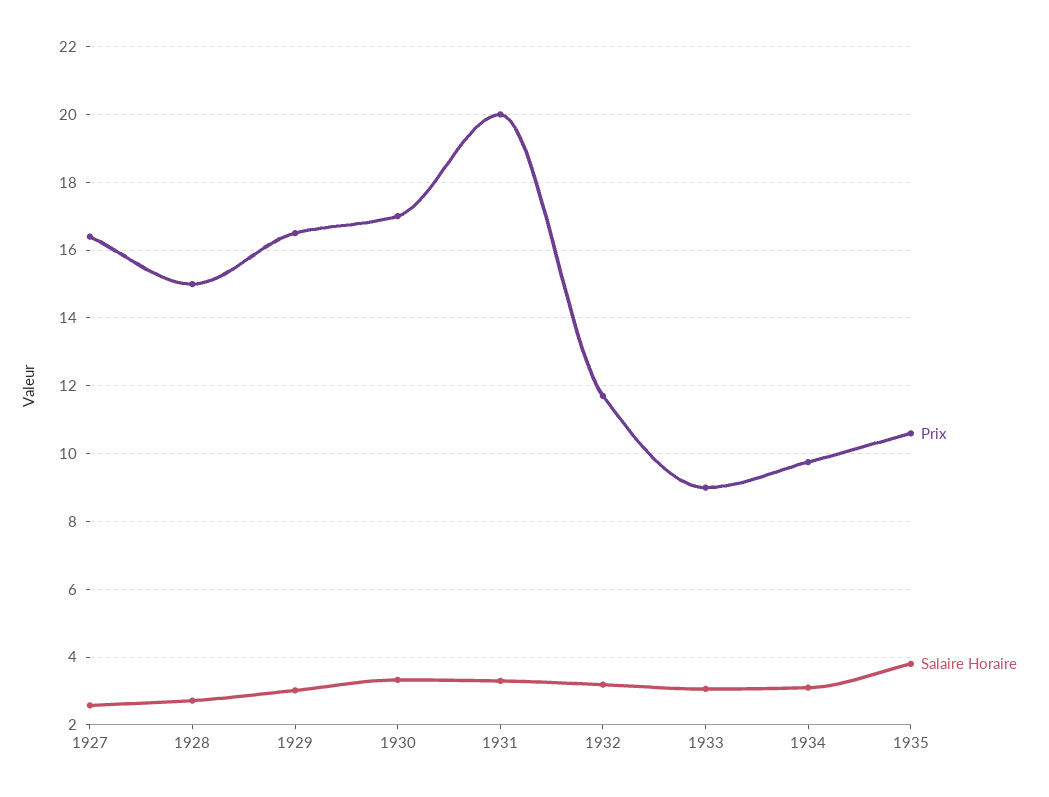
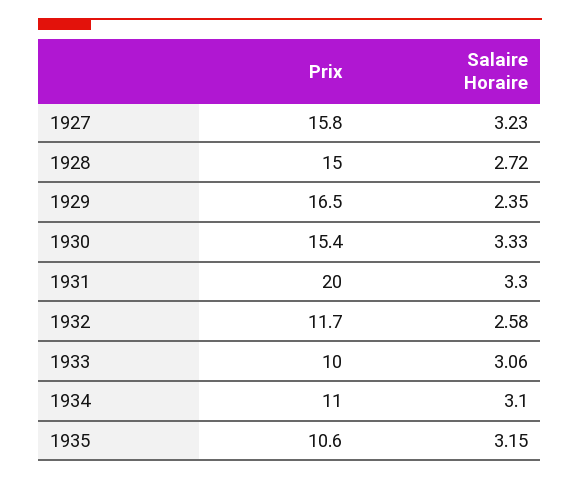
  {
    "Prix": {
-     "1927": 16.4,
+     "1927": 15.8,
      "1928": 15,
      "1929": 16.5,
-     "1930": 17,
+     "1930": 15.4,
      "1931": 20,
      "1932": 11.7,
-     "1933": 9,
+     "1933": 10,
-     "1934": 9.8,
+     "1934": 11,
      "1935": 10.6
    },
    "Salaire Horaire": {
-     "1927": 2.6,
+     "1927": 3.23,
      "1928": 2.72,
-     "1929": 3,
+     "1929": 2.35,
      "1930": 3.33,
      "1931": 3.3,
-     "1932": 3.2,
+     "1932": 2.58,
      "1933": 3.06,
      "1934": 3.1,
-     "1935": 3.8
+     "1935": 3.15
    }
  }

